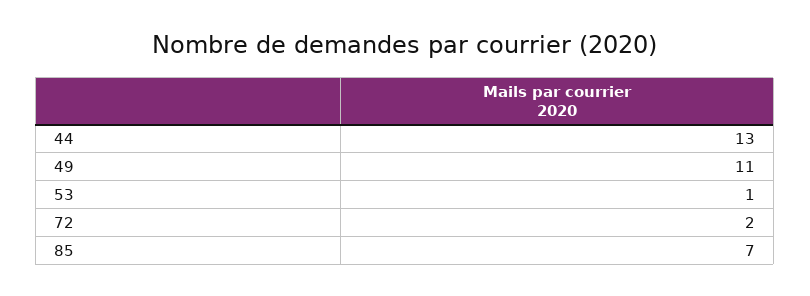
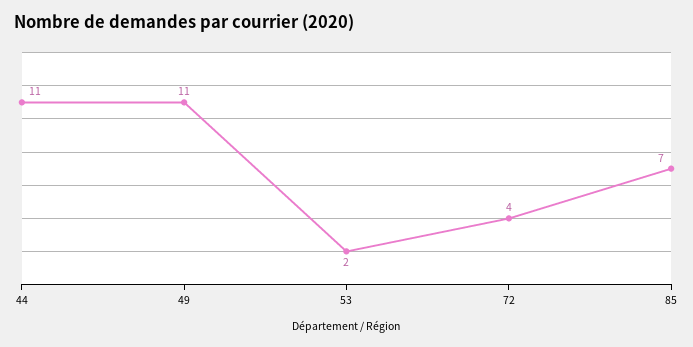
  {
-   "44": 13,
+   "44": 11,
    "49": 11,
-   "53": 1,
+   "53": 2,
-   "72": 2,
+   "72": 4,
    "85": 7
  }

